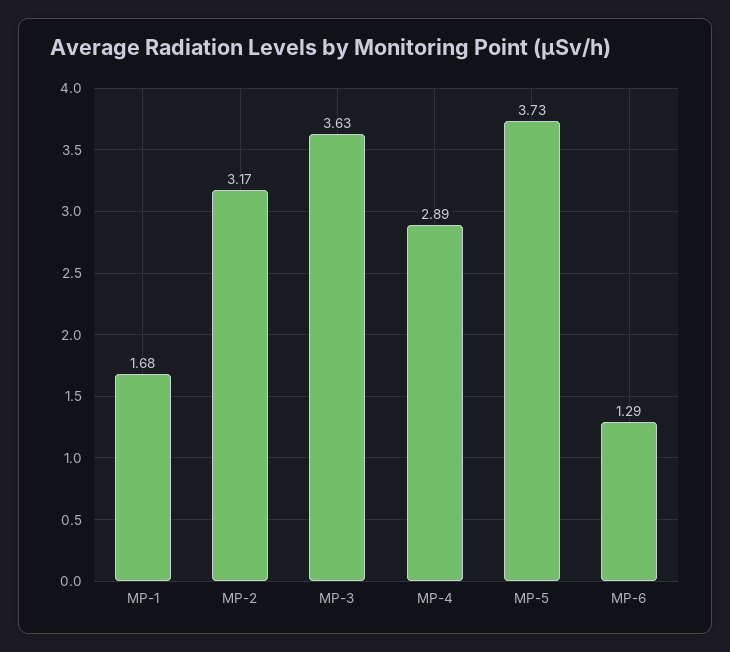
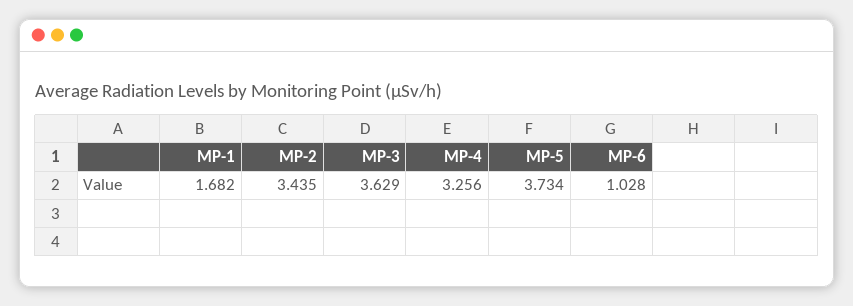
  {
    "MP-1": 1.682,
-   "MP-2": 3.17,
+   "MP-2": 3.435,
    "MP-3": 3.629,
-   "MP-4": 2.89,
+   "MP-4": 3.256,
    "MP-5": 3.734,
-   "MP-6": 1.29
+   "MP-6": 1.028
  }

